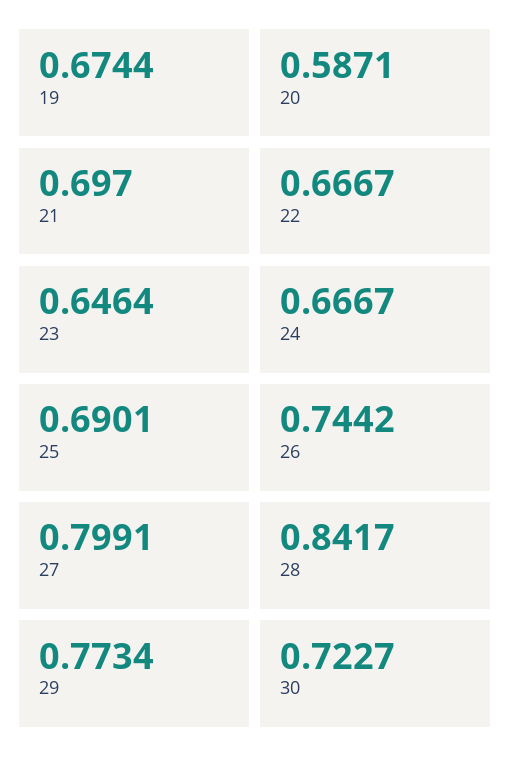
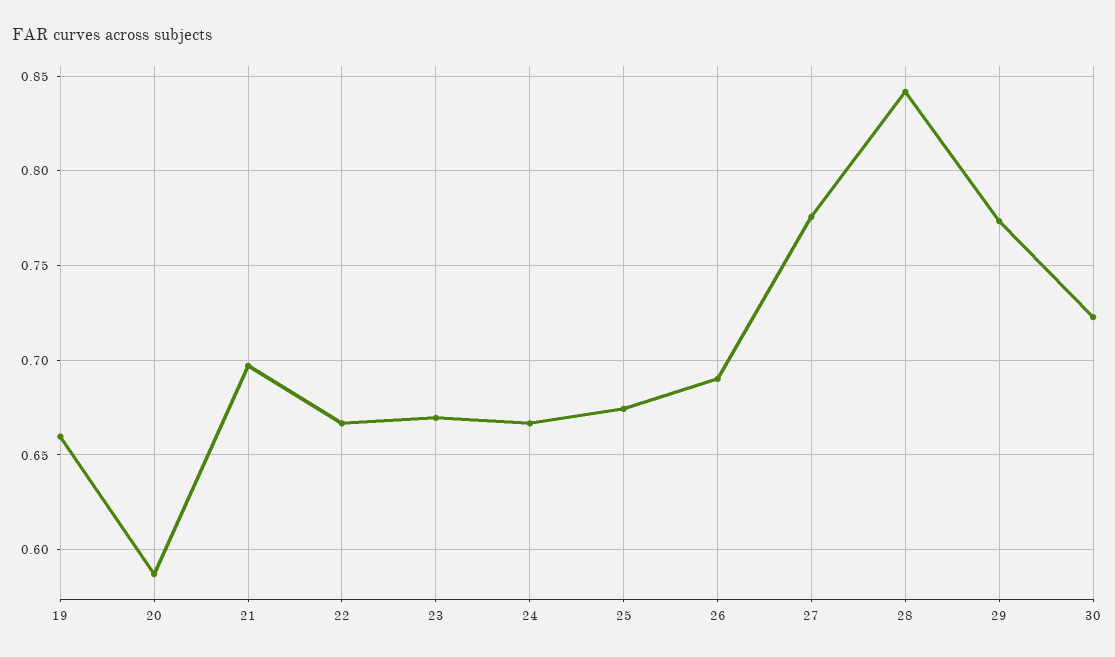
  {
-   "19": 0.6744,
+   "19": 0.66,
    "20": 0.5871,
    "21": 0.697,
    "22": 0.6667,
-   "23": 0.6464,
+   "23": 0.67,
    "24": 0.6667,
-   "25": 0.6901,
+   "25": 0.675,
-   "26": 0.7442,
+   "26": 0.69,
-   "27": 0.7991,
+   "27": 0.775,
    "28": 0.8417,
    "29": 0.7734,
    "30": 0.7227
  }

